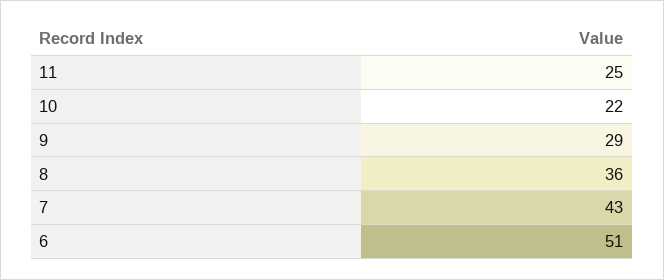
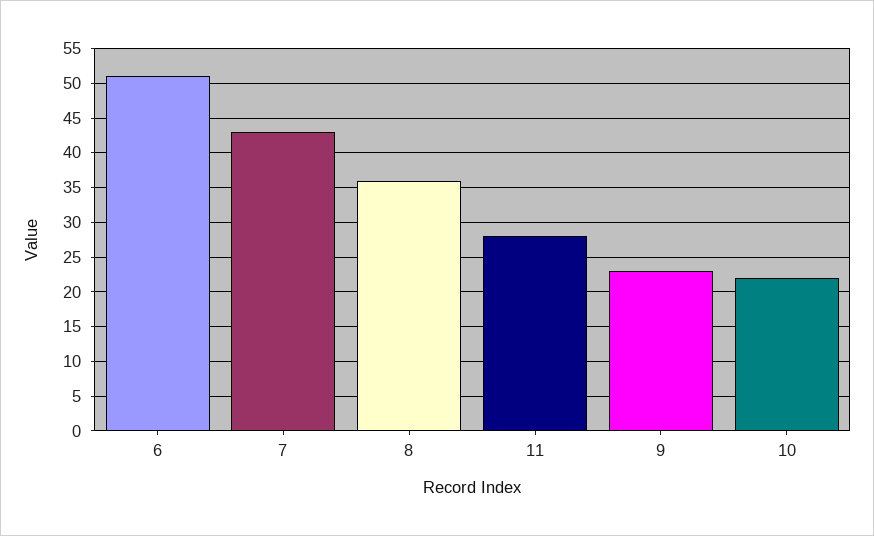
  {
-   "11": 25,
+   "11": 28,
    "10": 22,
-   "9": 29,
+   "9": 23,
    "8": 36,
    "7": 43,
    "6": 51
  }

